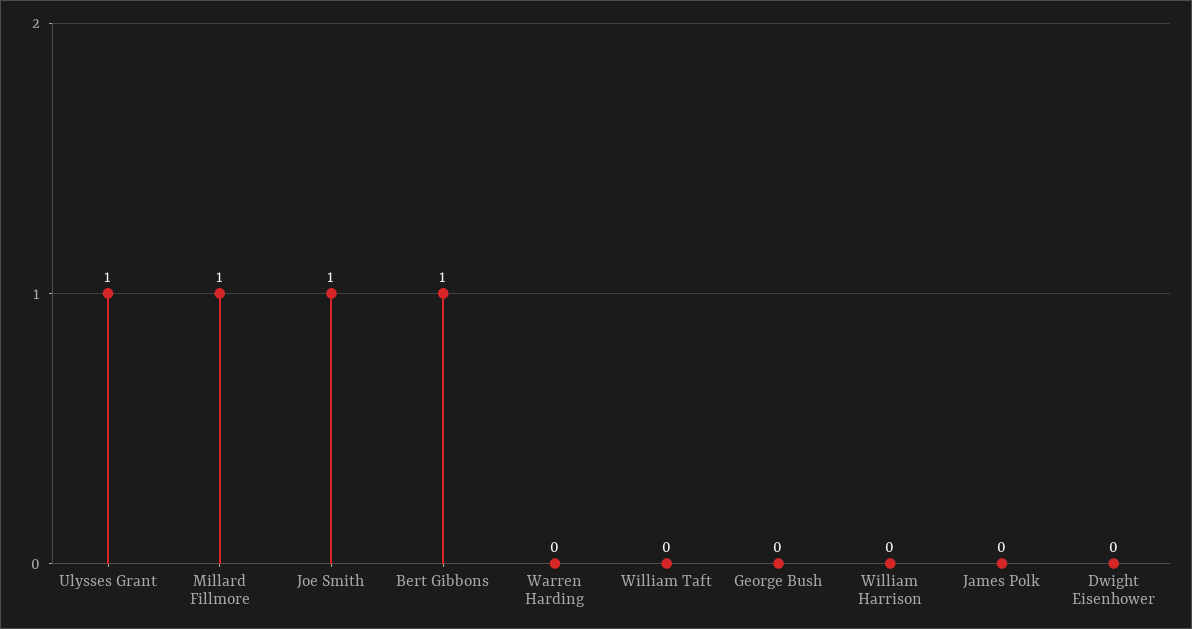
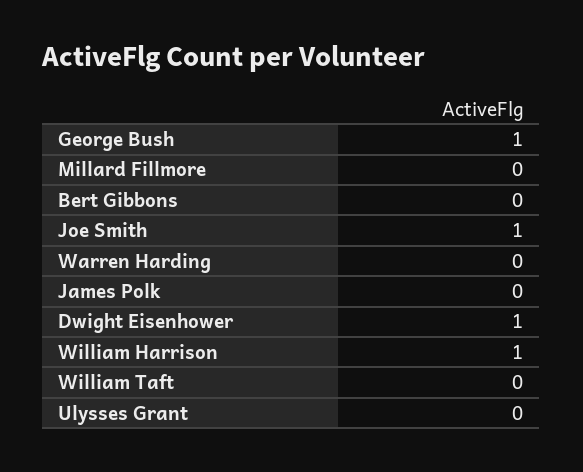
  {
-   "Ulysses Grant": 1,
+   "Ulysses Grant": 0,
-   "Millard Fillmore": 1,
+   "Millard Fillmore": 0,
    "Joe Smith": 1,
-   "Bert Gibbons": 1,
+   "Bert Gibbons": 0,
    "Warren Harding": 0,
    "William Taft": 0,
-   "George Bush": 0,
+   "George Bush": 1,
-   "William Harrison": 0,
+   "William Harrison": 1,
    "James Polk": 0,
-   "Dwight Eisenhower": 0
+   "Dwight Eisenhower": 1
  }

